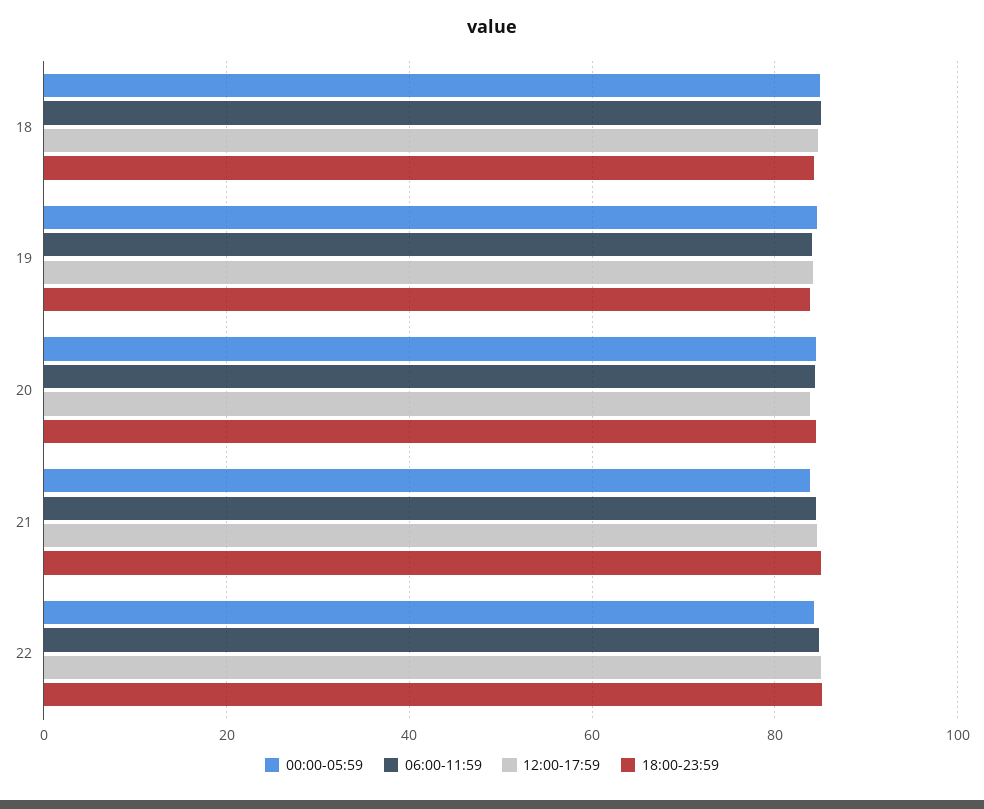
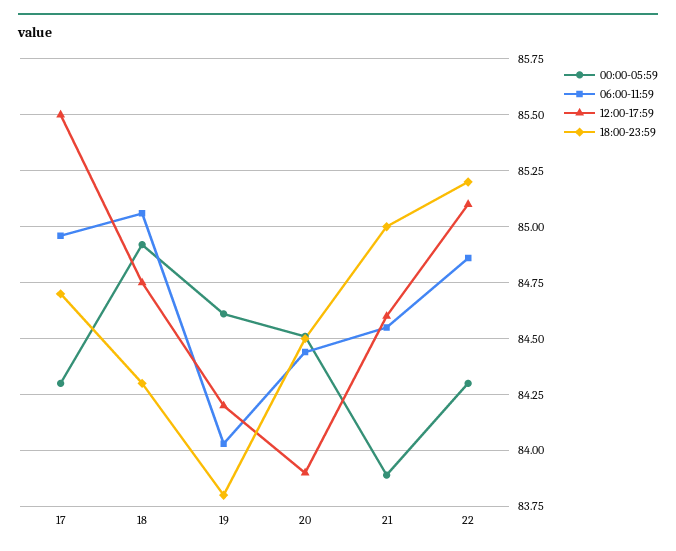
  {
    "00:00-05:59": {
      "18": 84.9,
      "19": 84.6,
      "20": 84.5,
      "21": 83.9,
-     "22": 84.3
+     "22": 84.3,
+     "17": 84.3
    },
    "06:00-11:59": {
      "18": 85.05,
      "19": 84.05,
      "20": 84.45,
      "21": 84.55,
-     "22": 84.85
+     "22": 84.85,
+     "17": 84.95
    },
    "12:00-17:59": {
      "18": 84.75,
      "19": 84.2,
      "20": 83.9,
      "21": 84.6,
-     "22": 85.1
+     "22": 85.1,
+     "17": 85.5
    },
    "18:00-23:59": {
      "18": 84.3,
      "19": 83.8,
      "20": 84.5,
      "21": 85,
-     "22": 85.2
+     "22": 85.2,
+     "17": 84.7
    }
  }

